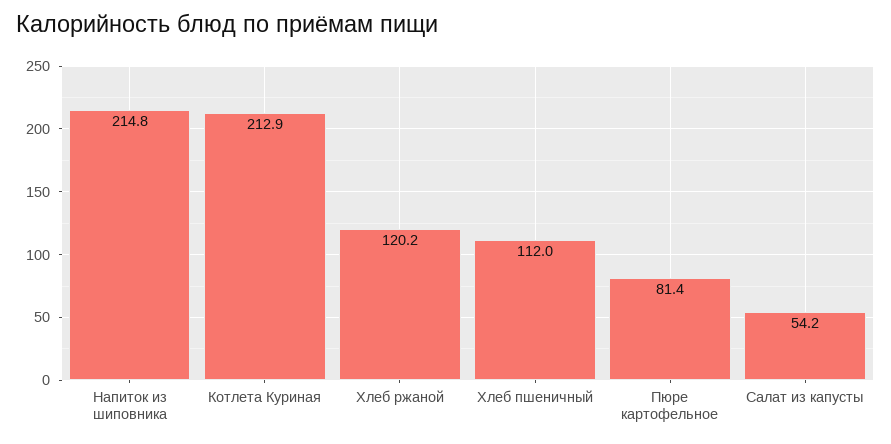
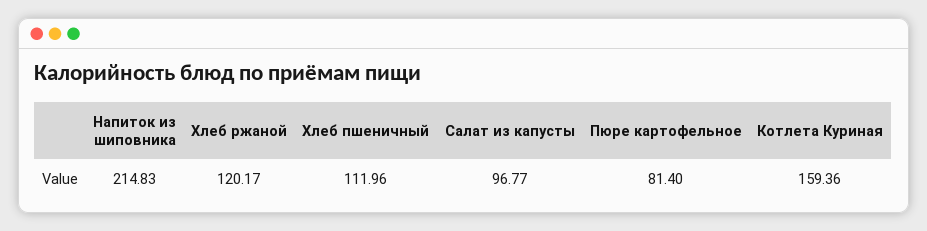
  {
    "Напиток из шиповника": 214.83,
-   "Котлета Куриная": 212.9,
+   "Котлета Куриная": 159.36,
    "Хлеб ржаной": 120.17,
    "Хлеб пшеничный": 111.96,
    "Пюре картофельное": 81.4,
-   "Салат из капусты": 54.2
+   "Салат из капусты": 96.77
  }

